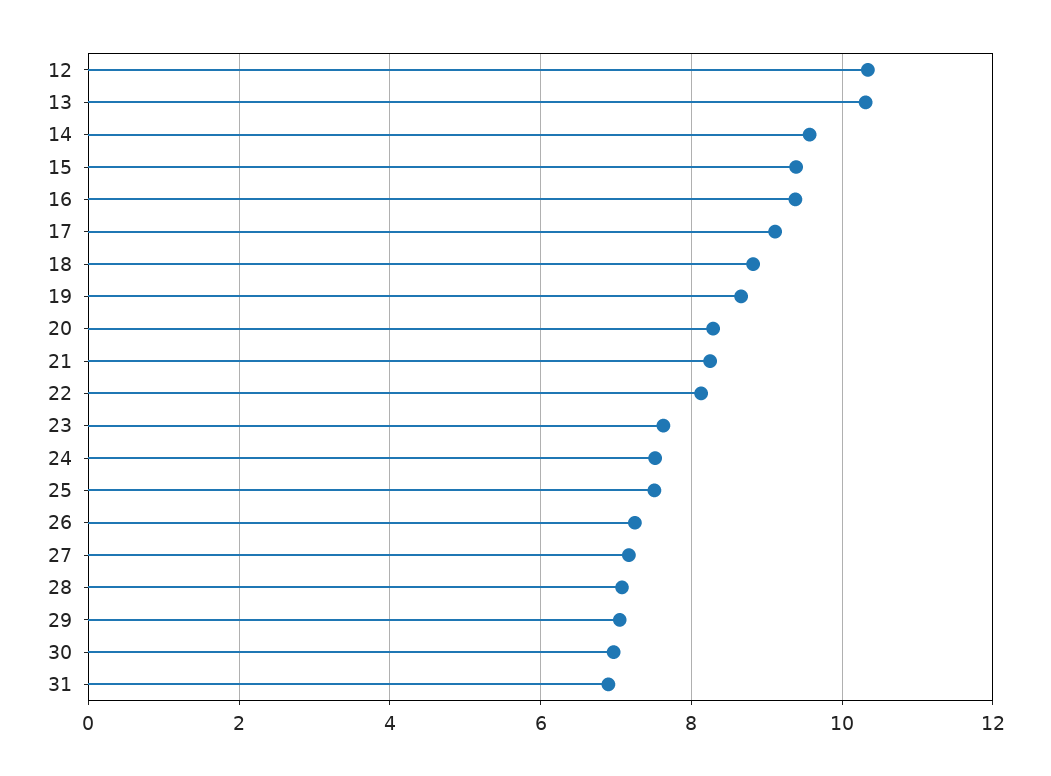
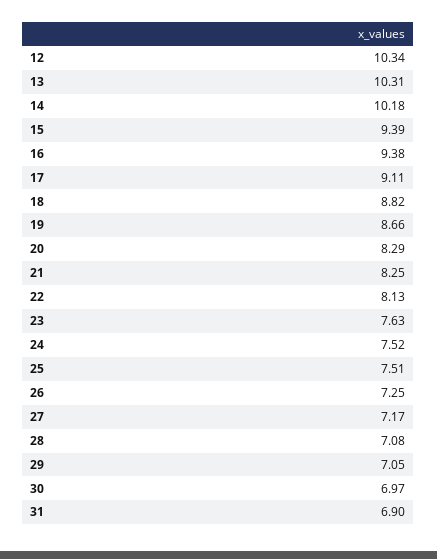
  {
    "12": 10.34,
    "13": 10.31,
-   "14": 9.6,
+   "14": 10.18,
    "15": 9.39,
    "16": 9.38,
    "17": 9.11,
    "18": 8.82,
    "19": 8.66,
    "20": 8.29,
    "21": 8.25,
    "22": 8.13,
    "23": 7.63,
    "24": 7.52,
    "25": 7.51,
    "26": 7.25,
    "27": 7.17,
    "28": 7.08,
    "29": 7.05,
    "30": 6.97,
    "31": 6.9
  }

